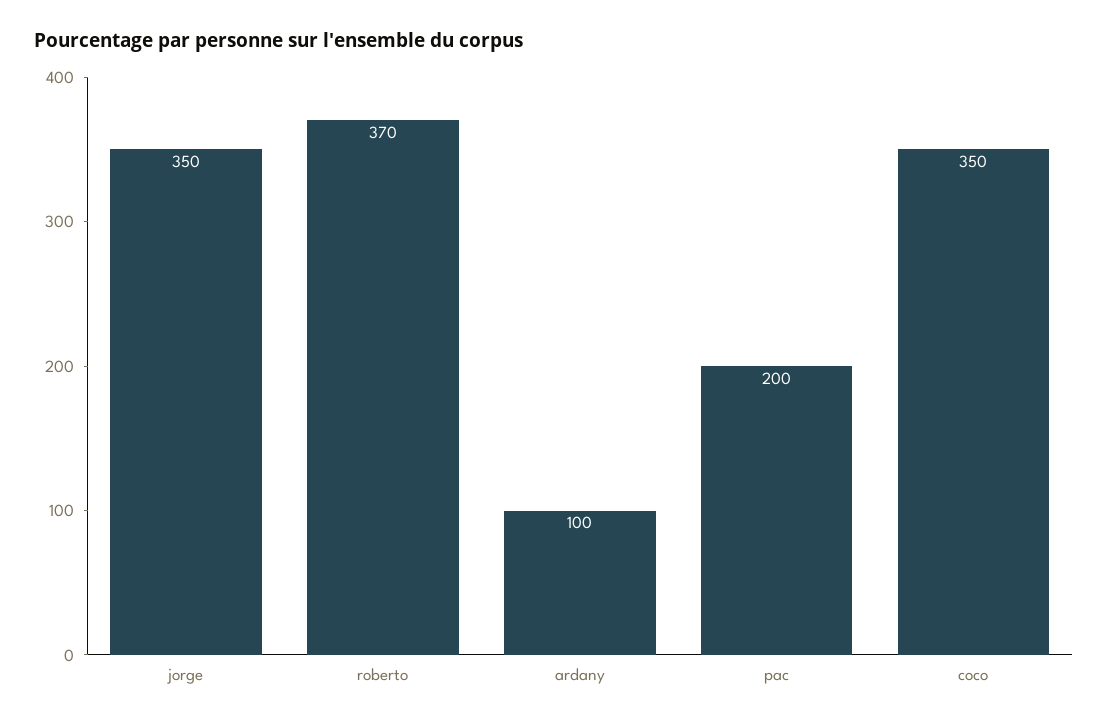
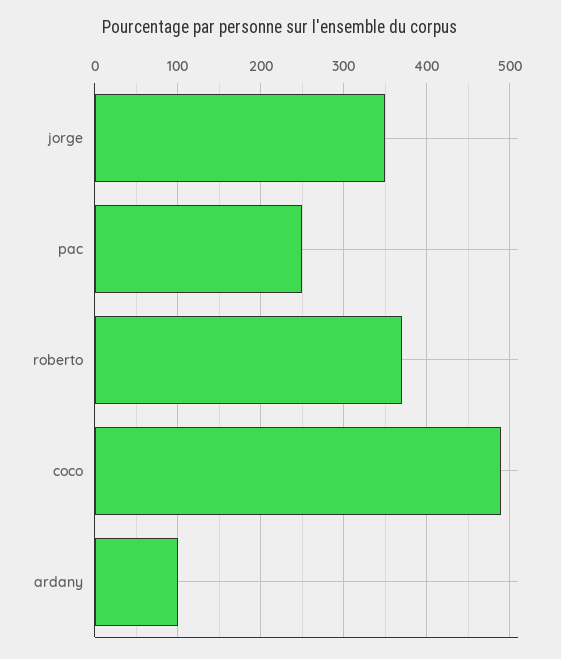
  {
    "jorge": 350,
    "roberto": 370,
    "ardany": 100,
-   "pac": 200,
+   "pac": 250,
-   "coco": 350
+   "coco": 490
  }

